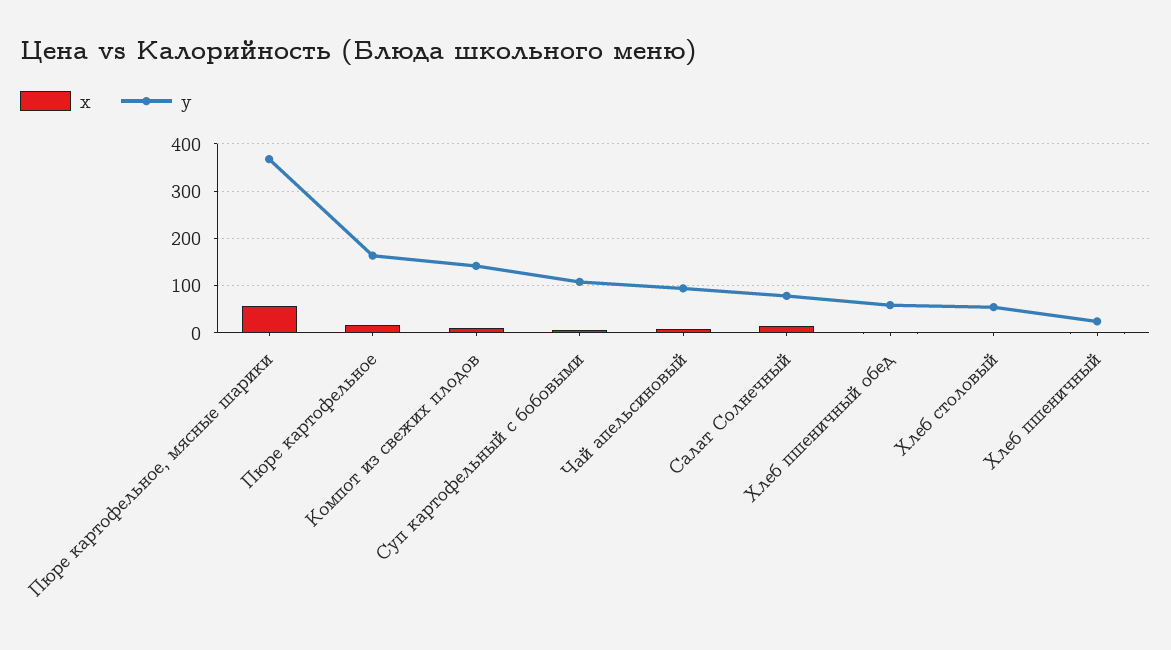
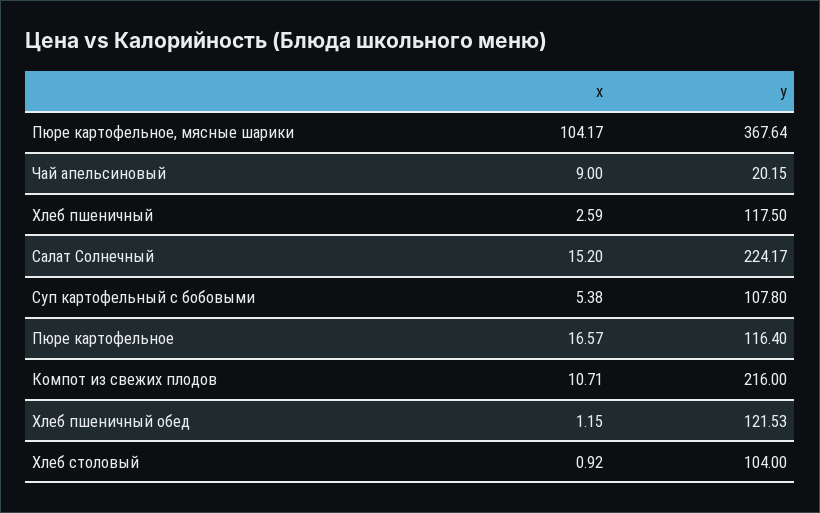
  {
    "x": {
-     "Пюре картофельное, мясные шарики": 60,
+     "Пюре картофельное, мясные шарики": 104.17,
      "Пюре картофельное": 16.57,
      "Компот из свежих плодов": 10.71,
      "Суп картофельный с бобовыми": 5.38,
      "Чай апельсиновый": 9,
      "Салат Солнечный": 15.2,
      "Хлеб пшеничный обед": 1.15,
      "Хлеб столовый": 0.92,
      "Хлеб пшеничный": 2.59
    },
    "y": {
      "Пюре картофельное, мясные шарики": 367.64,
-     "Пюре картофельное": 160,
+     "Пюре картофельное": 116.4,
-     "Компот из свежих плодов": 140,
+     "Компот из свежих плодов": 216,
      "Суп картофельный с бобовыми": 107.8,
-     "Чай апельсиновый": 100,
+     "Чай апельсиновый": 20.15,
-     "Салат Солнечный": 80,
+     "Салат Солнечный": 224.17,
-     "Хлеб пшеничный обед": 60,
+     "Хлеб пшеничный обед": 121.53,
-     "Хлеб столовый": 60,
+     "Хлеб столовый": 104,
-     "Хлеб пшеничный": 20
+     "Хлеб пшеничный": 117.5
    }
  }

